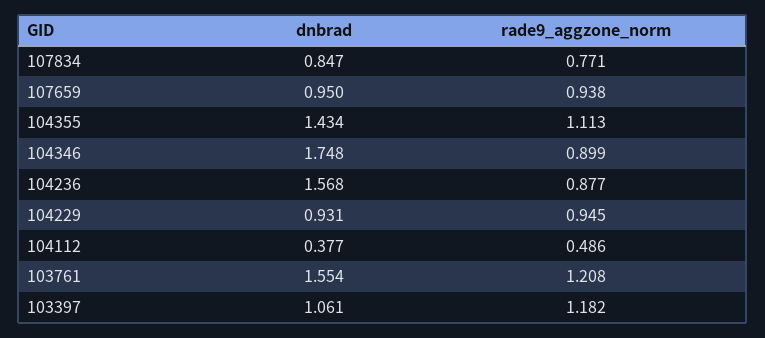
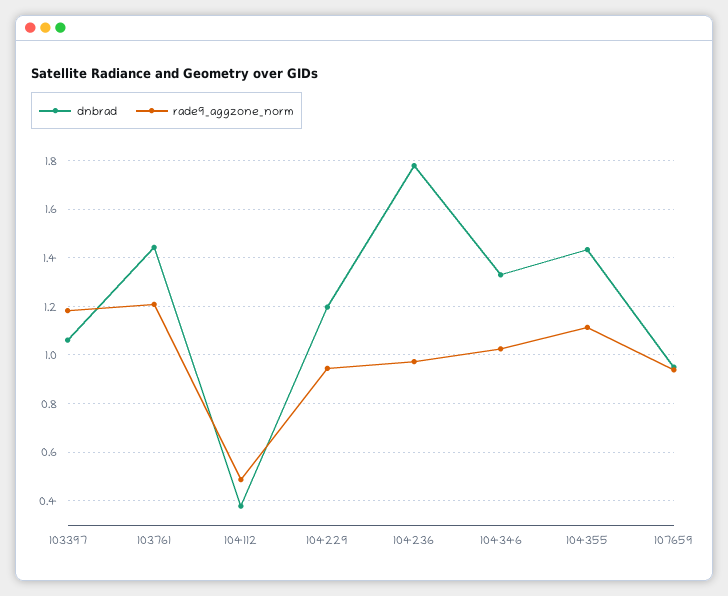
  {
    "dnbrad": {
-     "107834": 0.847,
      "107659": 0.95,
      "104355": 1.434,
-     "104346": 1.748,
+     "104346": 1.325,
-     "104236": 1.568,
+     "104236": 1.775,
-     "104229": 0.931,
+     "104229": 1.2,
      "104112": 0.377,
-     "103761": 1.554,
+     "103761": 1.45,
      "103397": 1.061
    },
    "rade9_aggzone_norm": {
-     "107834": 0.771,
      "107659": 0.938,
      "104355": 1.113,
-     "104346": 0.899,
+     "104346": 1.025,
-     "104236": 0.877,
+     "104236": 0.975,
      "104229": 0.945,
      "104112": 0.486,
      "103761": 1.208,
      "103397": 1.182
    }
  }

